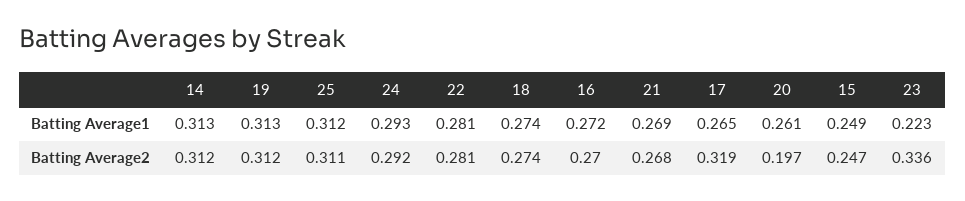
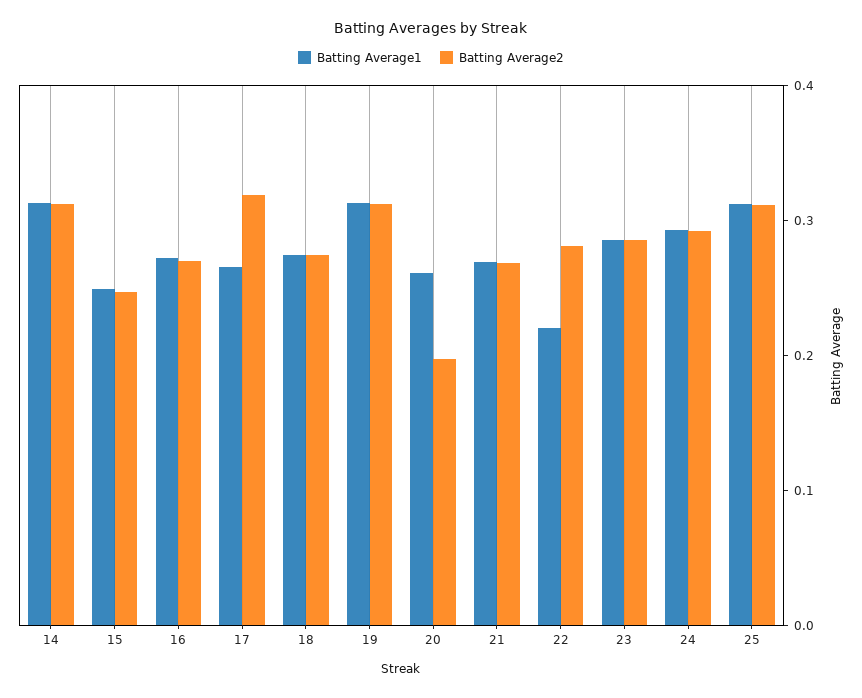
  {
    "Batting Average1": {
      "14": 0.313,
      "19": 0.313,
      "25": 0.312,
      "24": 0.293,
-     "22": 0.281,
+     "22": 0.22,
      "18": 0.274,
      "16": 0.272,
      "21": 0.269,
      "17": 0.265,
      "20": 0.261,
      "15": 0.249,
-     "23": 0.223
+     "23": 0.28
    },
    "Batting Average2": {
      "14": 0.312,
      "19": 0.312,
      "25": 0.311,
      "24": 0.292,
      "22": 0.281,
      "18": 0.274,
      "16": 0.27,
      "21": 0.268,
      "17": 0.319,
      "20": 0.197,
      "15": 0.247,
-     "23": 0.336
+     "23": 0.28
    }
  }

